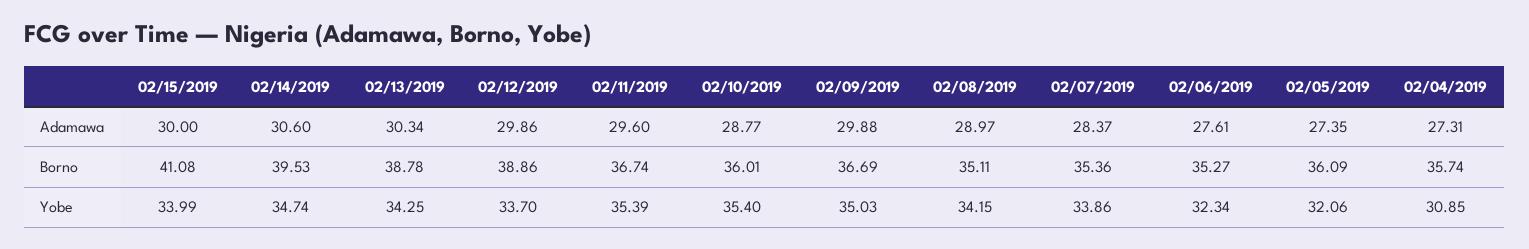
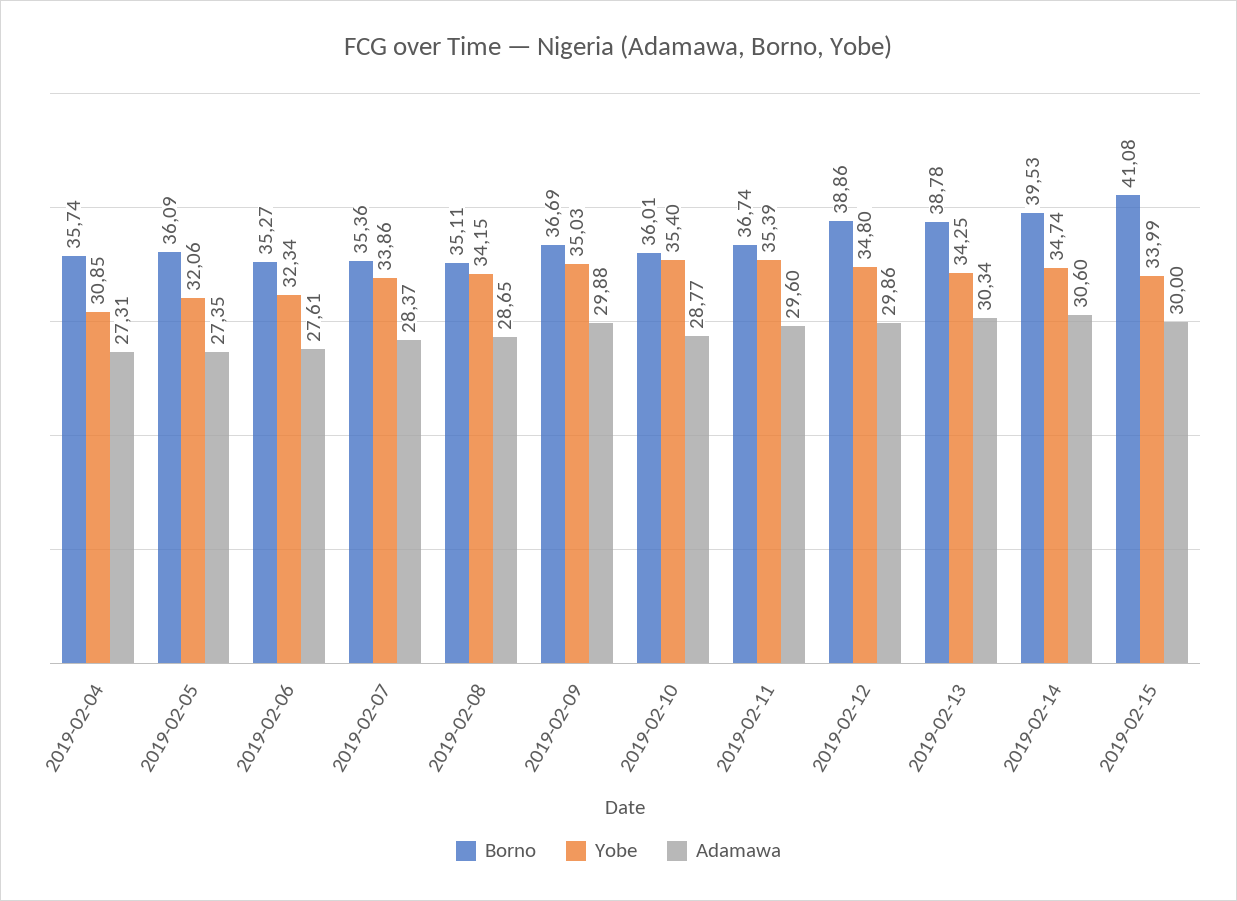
  {
    "Adamawa": {
      "02/15/2019": 30,
      "02/14/2019": 30.6,
      "02/13/2019": 30.34,
      "02/12/2019": 29.86,
      "02/11/2019": 29.6,
      "02/10/2019": 28.77,
      "02/09/2019": 29.88,
-     "02/08/2019": 28.97,
+     "02/08/2019": 28.65,
      "02/07/2019": 28.37,
      "02/06/2019": 27.61,
      "02/05/2019": 27.35,
      "02/04/2019": 27.31
    },
    "Borno": {
      "02/15/2019": 41.08,
      "02/14/2019": 39.53,
      "02/13/2019": 38.78,
      "02/12/2019": 38.86,
      "02/11/2019": 36.74,
      "02/10/2019": 36.01,
      "02/09/2019": 36.69,
      "02/08/2019": 35.11,
      "02/07/2019": 35.36,
      "02/06/2019": 35.27,
      "02/05/2019": 36.09,
      "02/04/2019": 35.74
    },
    "Yobe": {
      "02/15/2019": 33.99,
      "02/14/2019": 34.74,
      "02/13/2019": 34.25,
-     "02/12/2019": 33.7,
+     "02/12/2019": 34.8,
      "02/11/2019": 35.39,
      "02/10/2019": 35.4,
      "02/09/2019": 35.03,
      "02/08/2019": 34.15,
      "02/07/2019": 33.86,
      "02/06/2019": 32.34,
      "02/05/2019": 32.06,
      "02/04/2019": 30.85
    }
  }

